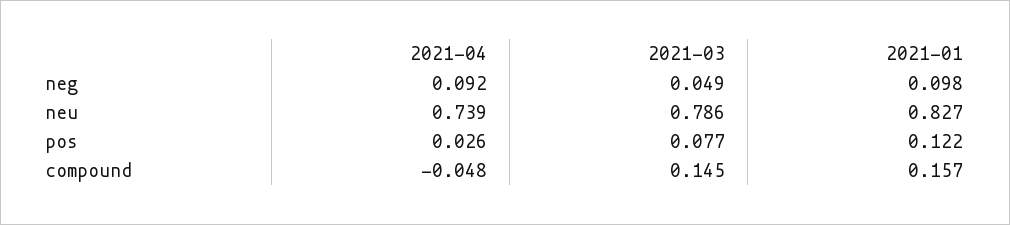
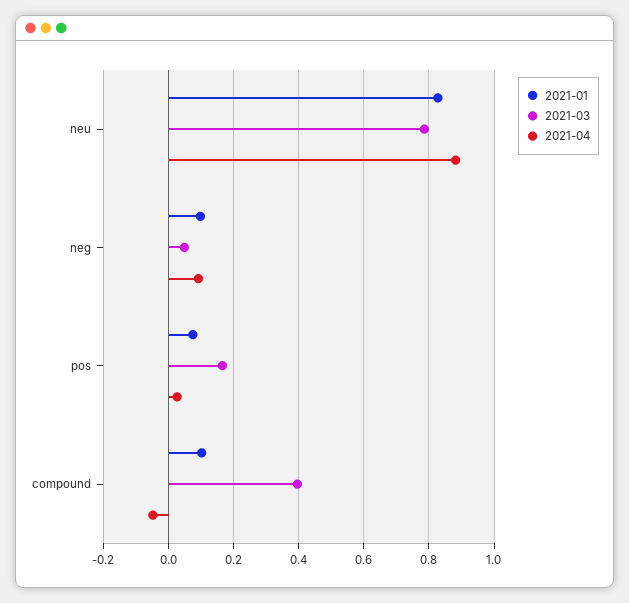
  {
    "2021-04": {
      "neg": 0.092,
-     "neu": 0.739,
+     "neu": 0.88,
      "pos": 0.026,
      "compound": -0.048
    },
    "2021-03": {
      "neg": 0.049,
      "neu": 0.786,
-     "pos": 0.077,
+     "pos": 0.16,
-     "compound": 0.145
+     "compound": 0.4
    },
    "2021-01": {
      "neg": 0.098,
      "neu": 0.827,
-     "pos": 0.122,
+     "pos": 0.08,
-     "compound": 0.157
+     "compound": 0.1
    }
  }

